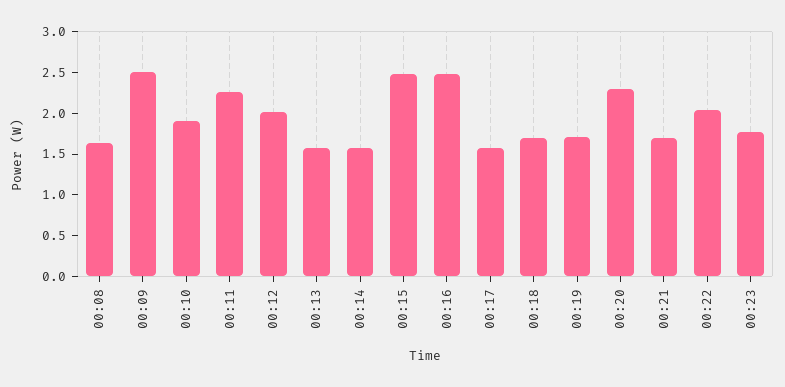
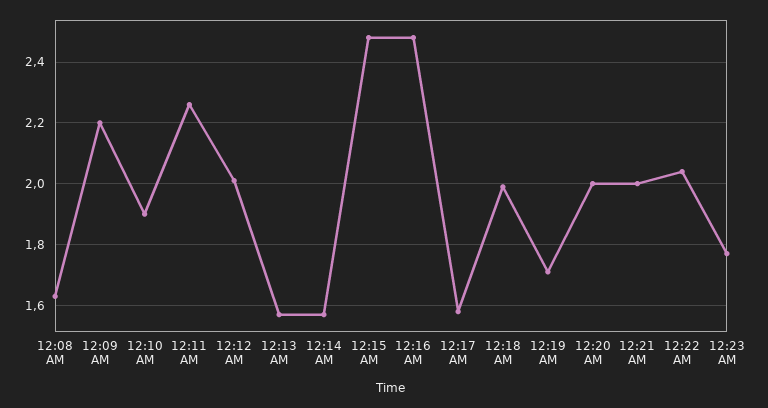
  {
    "00:08": 1.65,
-   "00:09": 2.5,
+   "00:09": 2.2,
    "00:10": 1.9,
    "00:11": 2.25,
    "00:12": 2,
    "00:13": 1.55,
    "00:14": 1.55,
    "00:15": 2.5,
    "00:16": 2.5,
    "00:17": 1.6,
-   "00:18": 1.7,
+   "00:18": 2,
    "00:19": 1.7,
-   "00:20": 2.3,
+   "00:20": 2,
-   "00:21": 1.7,
+   "00:21": 2,
    "00:22": 2.05,
    "00:23": 1.75
  }

